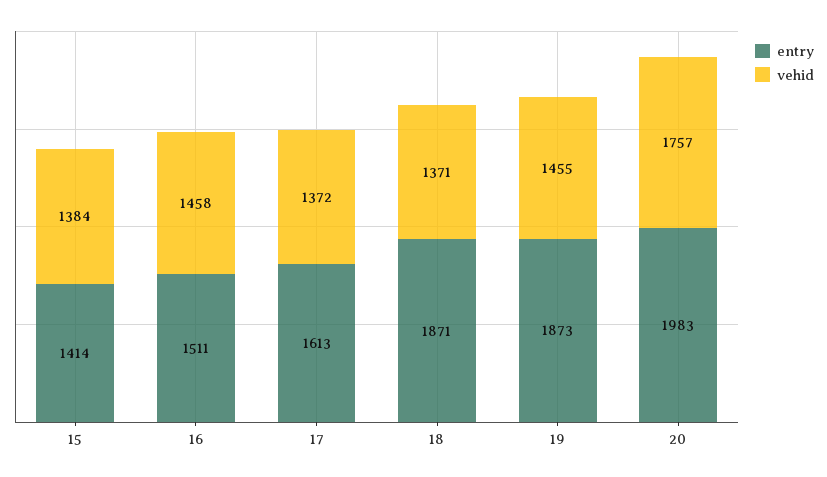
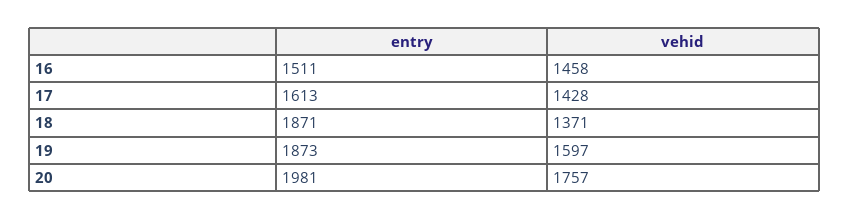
  {
    "entry": {
-     "15": 1414,
      "16": 1511,
      "17": 1613,
      "18": 1871,
      "19": 1873,
-     "20": 1983
+     "20": 1981
    },
    "vehid": {
-     "15": 1384,
      "16": 1458,
-     "17": 1372,
+     "17": 1428,
      "18": 1371,
-     "19": 1455,
+     "19": 1597,
      "20": 1757
    }
  }

